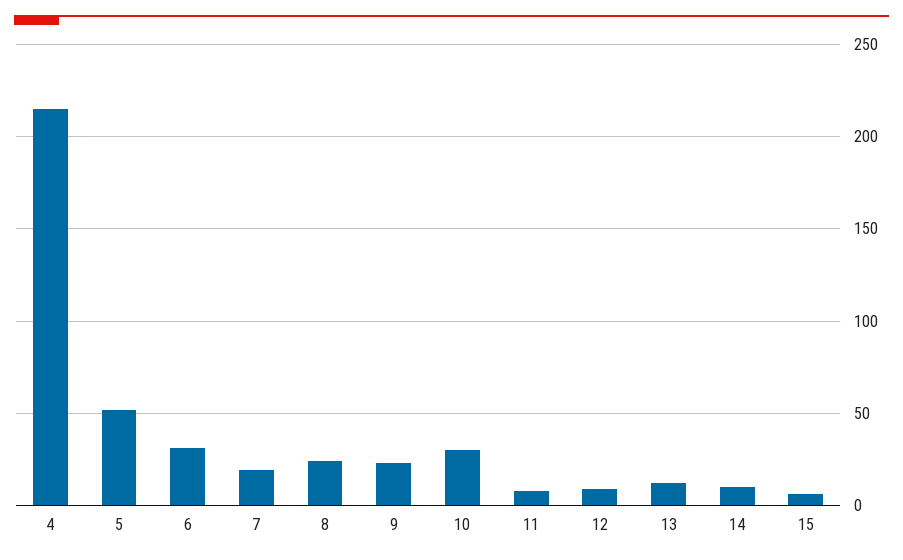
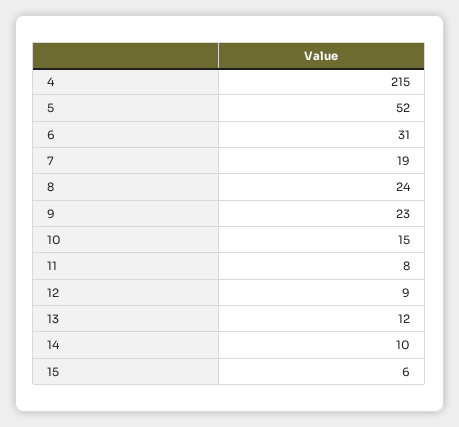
  {
    "4": 215,
    "5": 52,
    "6": 31,
    "7": 19,
    "8": 24,
    "9": 23,
-   "10": 30,
+   "10": 15,
    "11": 8,
    "12": 9,
    "13": 12,
    "14": 10,
    "15": 6
  }

